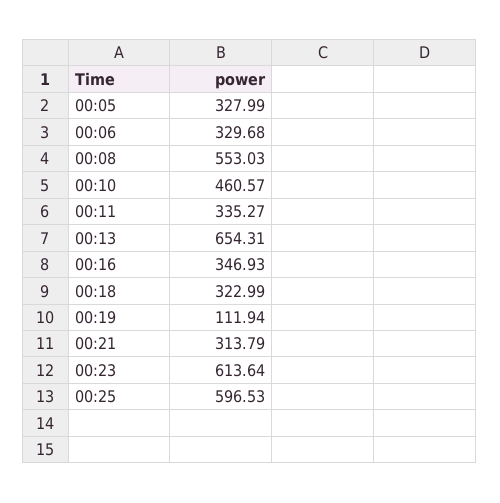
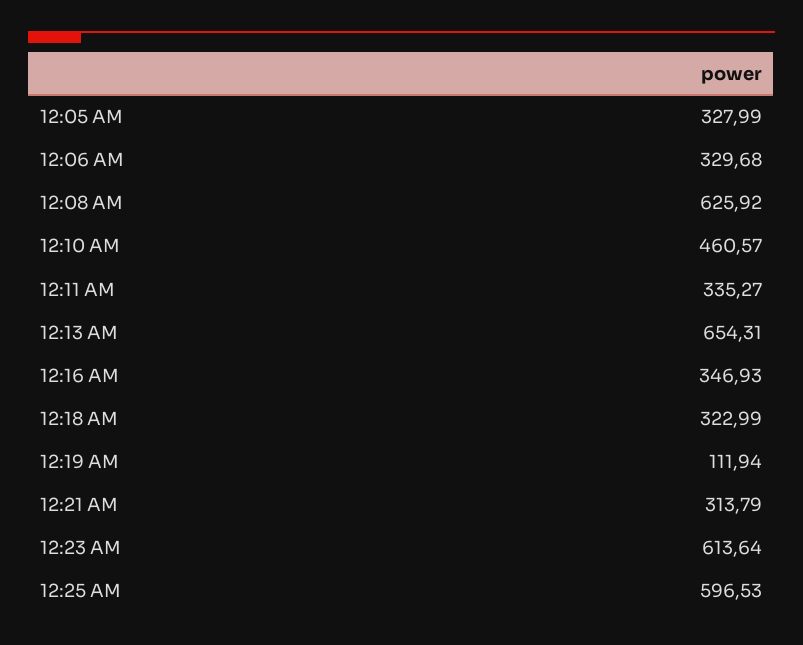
  {
    "00:05": 327.99,
    "00:06": 329.68,
-   "00:08": 553.03,
+   "00:08": 625.92,
    "00:10": 460.57,
    "00:11": 335.27,
    "00:13": 654.31,
    "00:16": 346.93,
    "00:18": 322.99,
    "00:19": 111.94,
    "00:21": 313.79,
    "00:23": 613.64,
    "00:25": 596.53
  }

